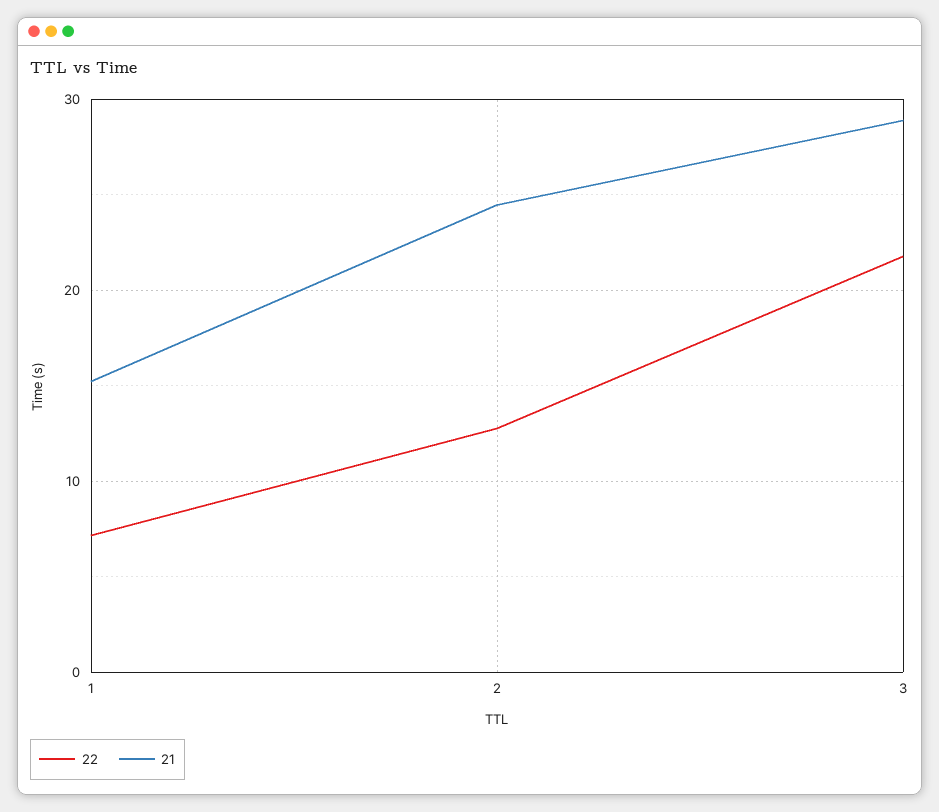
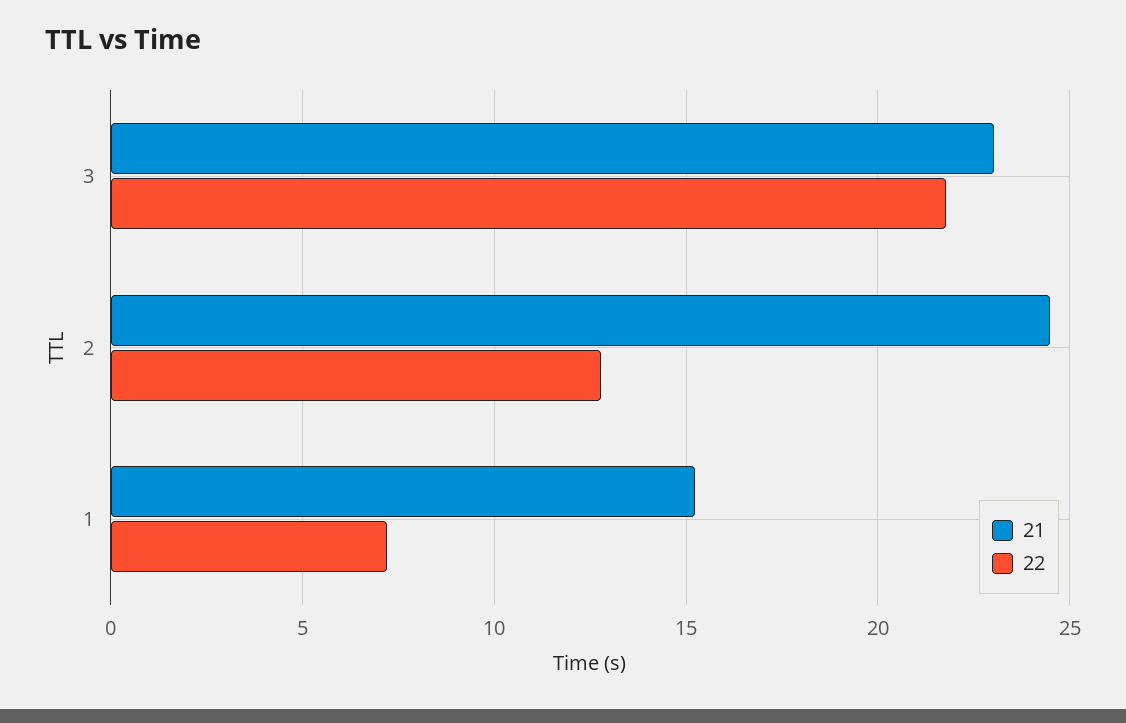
  {
    "22": {
      "1": 7,
      "2": 13,
      "3": 22
    },
    "21": {
      "1": 15,
      "2": 24.5,
-     "3": 29
+     "3": 23
    }
  }

